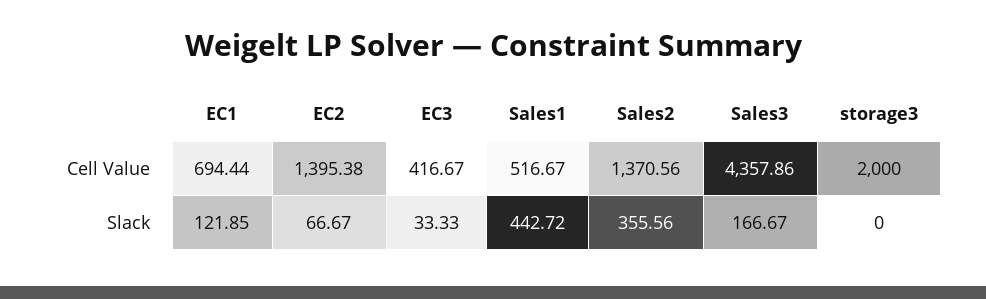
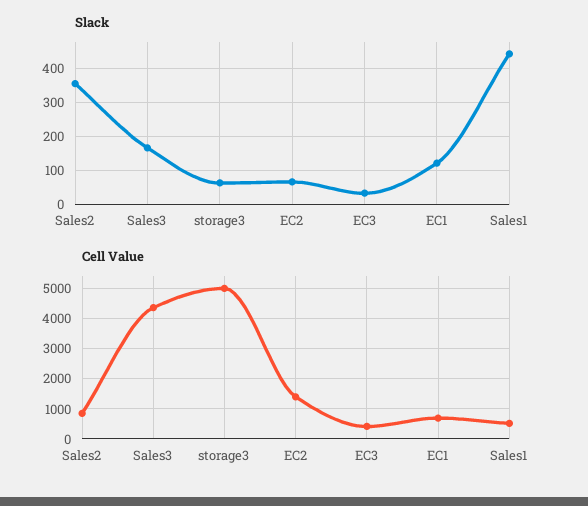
  {
    "Cell Value": {
      "EC1": 694.44,
      "EC2": 1395.38,
      "EC3": 416.67,
      "Sales1": 516.67,
-     "Sales2": 1370.56,
+     "Sales2": 800,
      "Sales3": 4357.86,
-     "storage3": 2000
+     "storage3": 5000
    },
    "Slack": {
      "EC1": 121.85,
      "EC2": 66.67,
      "EC3": 33.33,
      "Sales1": 442.72,
      "Sales2": 355.56,
      "Sales3": 166.67,
-     "storage3": 0
+     "storage3": 60
    }
  }

